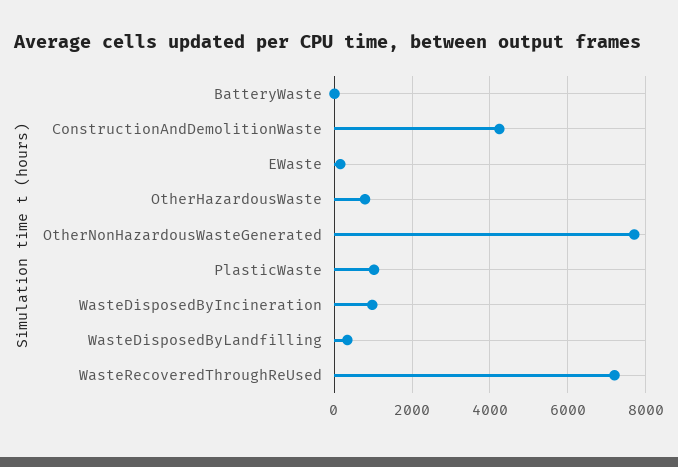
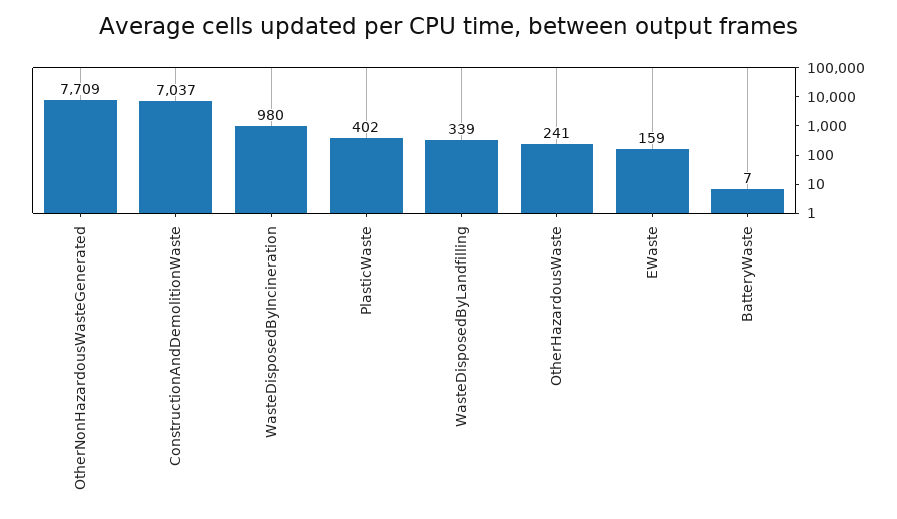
  {
    "BatteryWaste": 7,
-   "ConstructionAndDemolitionWaste": 4200,
+   "ConstructionAndDemolitionWaste": 7037,
    "EWaste": 159,
-   "OtherHazardousWaste": 800,
+   "OtherHazardousWaste": 241,
    "OtherNonHazardousWasteGenerated": 7709,
-   "PlasticWaste": 1000,
+   "PlasticWaste": 402,
    "WasteDisposedByIncineration": 980,
-   "WasteDisposedByLandfilling": 339,
+   "WasteDisposedByLandfilling": 339
-   "WasteRecoveredThroughReUsed": 7200
  }

